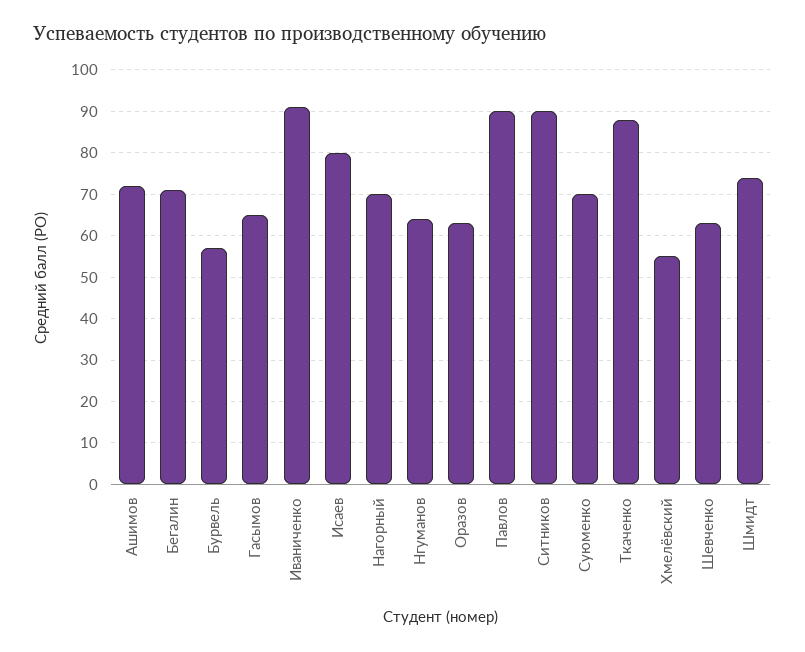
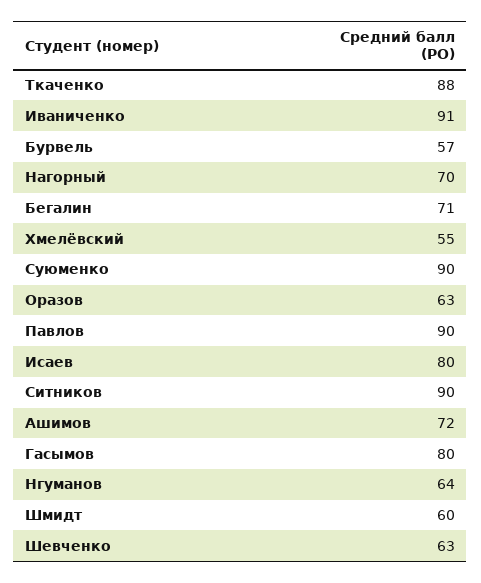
  {
    "Ашимов": 72,
    "Бегалин": 71,
    "Бурвель": 57,
-   "Гасымов": 65,
+   "Гасымов": 80,
    "Иваниченко": 91,
    "Исаев": 80,
    "Нагорный": 70,
    "Нгуманов": 64,
    "Оразов": 63,
    "Павлов": 90,
    "Ситников": 90,
-   "Суюменко": 70,
+   "Суюменко": 90,
    "Ткаченко": 88,
    "Хмелёвский": 55,
    "Шевченко": 63,
-   "Шмидт": 75
+   "Шмидт": 60
  }

